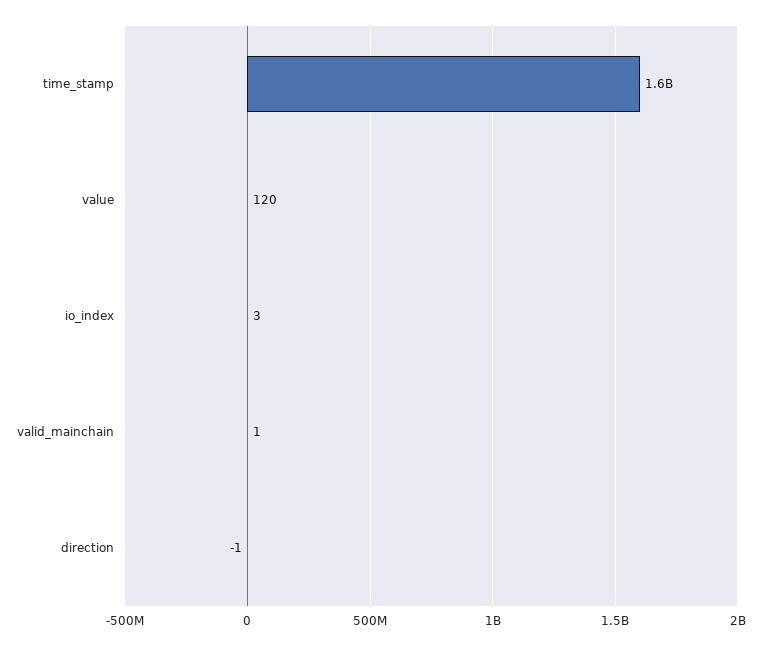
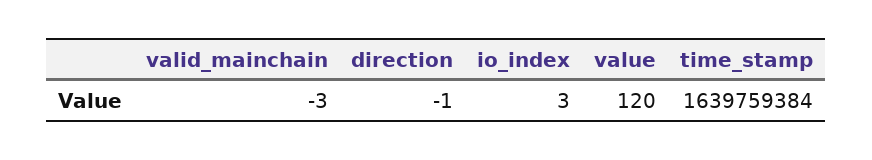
  {
    "time_stamp": 1639759384,
    "value": 120,
    "io_index": 3,
-   "valid_mainchain": 1,
+   "valid_mainchain": -3,
    "direction": -1
  }

